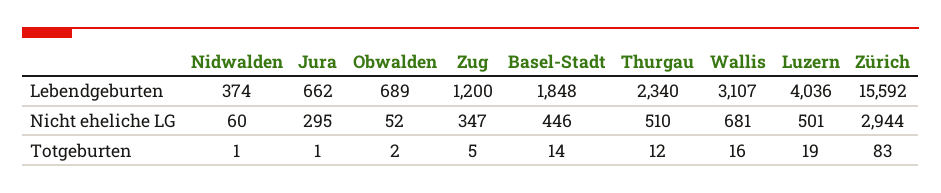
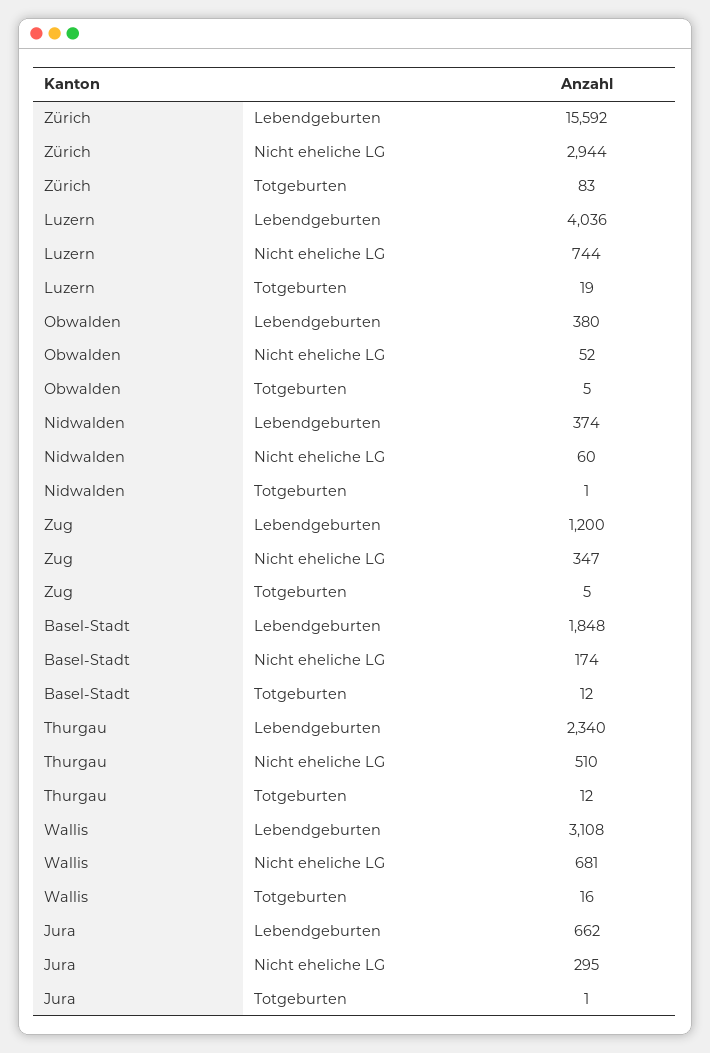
  {
    "Nidwalden": {
      "Lebendgeburten": 374,
      "Nicht eheliche LG": 60,
      "Totgeburten": 1
    },
    "Jura": {
      "Lebendgeburten": 662,
      "Nicht eheliche LG": 295,
      "Totgeburten": 1
    },
    "Obwalden": {
-     "Lebendgeburten": 689,
+     "Lebendgeburten": 380,
      "Nicht eheliche LG": 52,
-     "Totgeburten": 2
+     "Totgeburten": 5
    },
    "Zug": {
      "Lebendgeburten": 1200,
      "Nicht eheliche LG": 347,
      "Totgeburten": 5
    },
    "Basel-Stadt": {
      "Lebendgeburten": 1848,
-     "Nicht eheliche LG": 446,
+     "Nicht eheliche LG": 174,
-     "Totgeburten": 14
+     "Totgeburten": 12
    },
    "Thurgau": {
      "Lebendgeburten": 2340,
      "Nicht eheliche LG": 510,
      "Totgeburten": 12
    },
    "Wallis": {
-     "Lebendgeburten": 3107,
+     "Lebendgeburten": 3108,
      "Nicht eheliche LG": 681,
      "Totgeburten": 16
    },
    "Luzern": {
      "Lebendgeburten": 4036,
-     "Nicht eheliche LG": 501,
+     "Nicht eheliche LG": 744,
      "Totgeburten": 19
    },
    "Zürich": {
      "Lebendgeburten": 15592,
      "Nicht eheliche LG": 2944,
      "Totgeburten": 83
    }
  }

